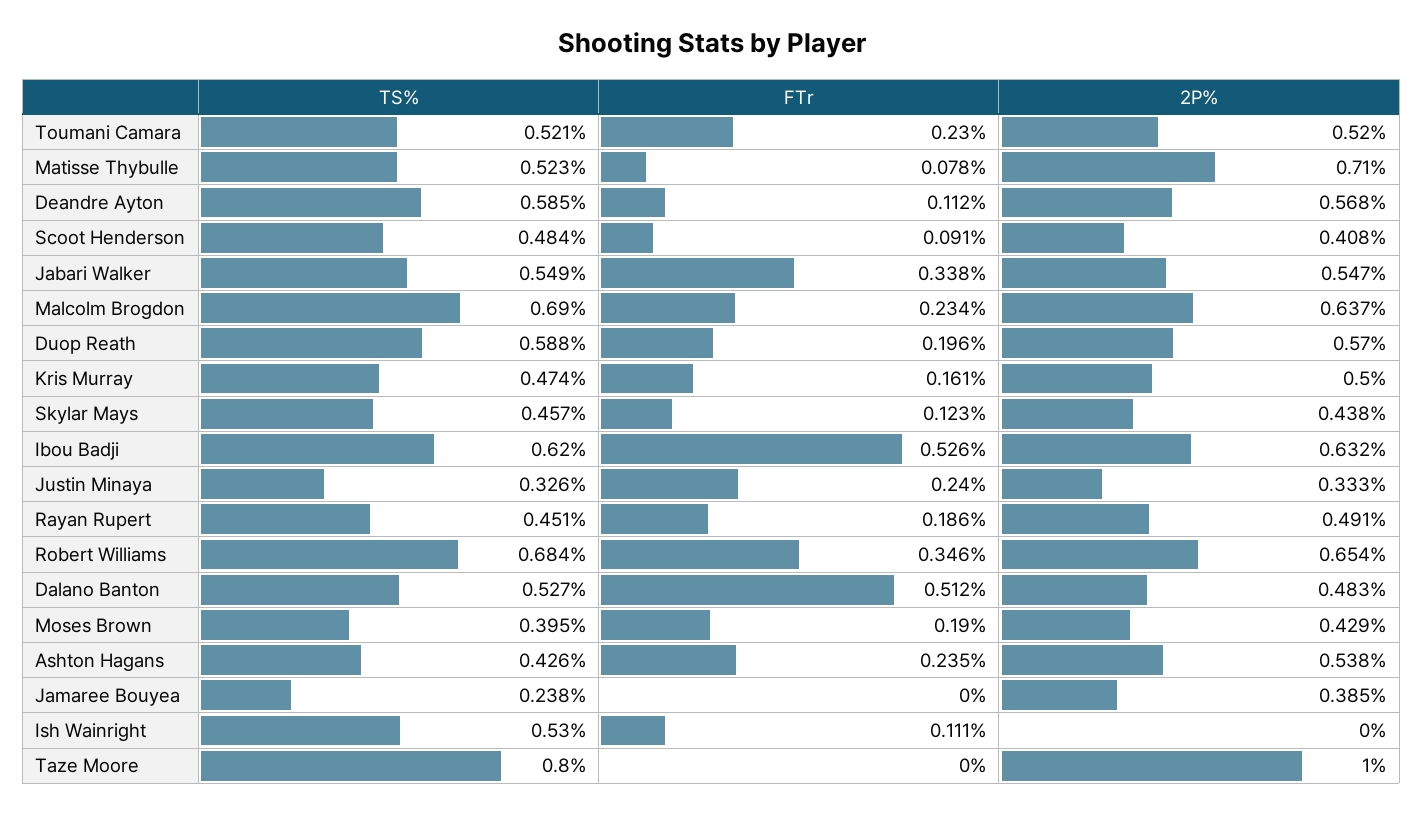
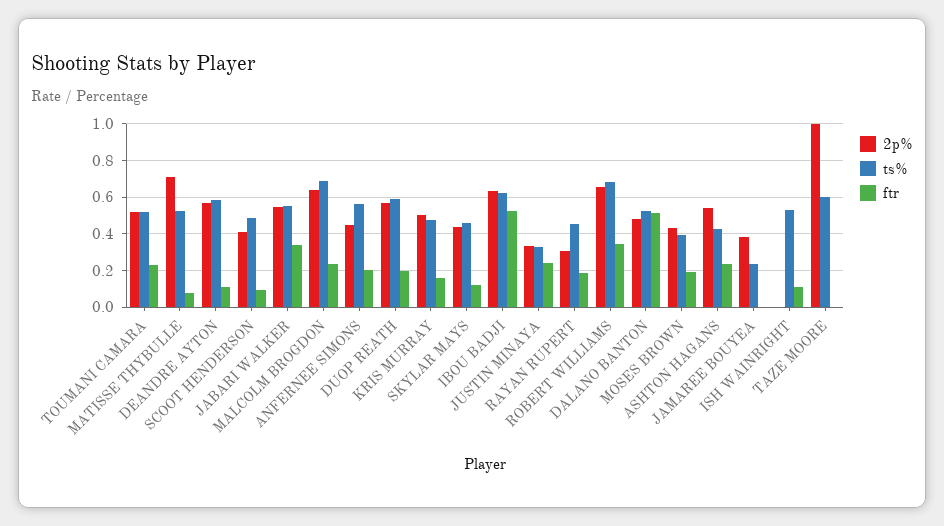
  {
    "TS%": {
      "Toumani Camara": 0.521,
      "Matisse Thybulle": 0.523,
      "Deandre Ayton": 0.585,
      "Scoot Henderson": 0.484,
      "Jabari Walker": 0.549,
      "Malcolm Brogdon": 0.69,
      "Duop Reath": 0.588,
      "Kris Murray": 0.474,
      "Skylar Mays": 0.457,
      "Ibou Badji": 0.62,
      "Justin Minaya": 0.326,
      "Rayan Rupert": 0.451,
      "Robert Williams": 0.684,
      "Dalano Banton": 0.527,
      "Moses Brown": 0.395,
      "Ashton Hagans": 0.426,
      "Jamaree Bouyea": 0.238,
      "Ish Wainright": 0.53,
-     "Taze Moore": 0.8
+     "Taze Moore": 0.6,
+     "ANFERNEE SIMONS": 0.55
    },
    "FTr": {
      "Toumani Camara": 0.23,
      "Matisse Thybulle": 0.078,
      "Deandre Ayton": 0.112,
      "Scoot Henderson": 0.091,
      "Jabari Walker": 0.338,
      "Malcolm Brogdon": 0.234,
      "Duop Reath": 0.196,
      "Kris Murray": 0.161,
      "Skylar Mays": 0.123,
      "Ibou Badji": 0.526,
      "Justin Minaya": 0.24,
      "Rayan Rupert": 0.186,
      "Robert Williams": 0.346,
      "Dalano Banton": 0.512,
      "Moses Brown": 0.19,
      "Ashton Hagans": 0.235,
      "Jamaree Bouyea": 0,
      "Ish Wainright": 0.111,
-     "Taze Moore": 0
+     "Taze Moore": 0,
+     "ANFERNEE SIMONS": 0.2
    },
    "2P%": {
      "Toumani Camara": 0.52,
      "Matisse Thybulle": 0.71,
      "Deandre Ayton": 0.568,
      "Scoot Henderson": 0.408,
      "Jabari Walker": 0.547,
      "Malcolm Brogdon": 0.637,
      "Duop Reath": 0.57,
      "Kris Murray": 0.5,
      "Skylar Mays": 0.438,
      "Ibou Badji": 0.632,
      "Justin Minaya": 0.333,
-     "Rayan Rupert": 0.491,
+     "Rayan Rupert": 0.3,
      "Robert Williams": 0.654,
      "Dalano Banton": 0.483,
      "Moses Brown": 0.429,
      "Ashton Hagans": 0.538,
      "Jamaree Bouyea": 0.385,
      "Ish Wainright": 0,
-     "Taze Moore": 1
+     "Taze Moore": 1,
+     "ANFERNEE SIMONS": 0.45
    }
  }

